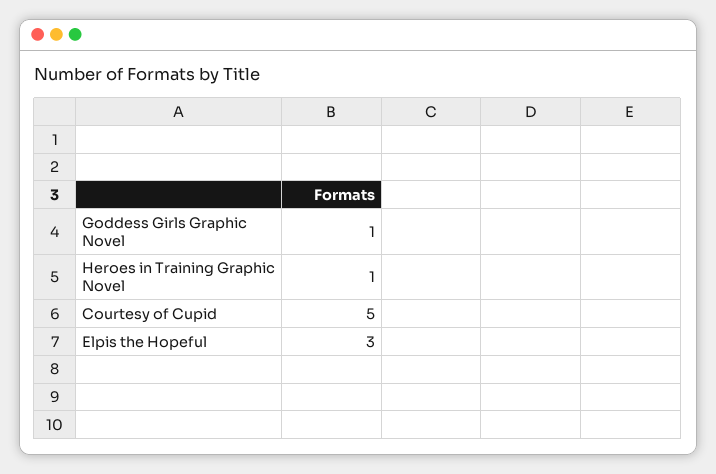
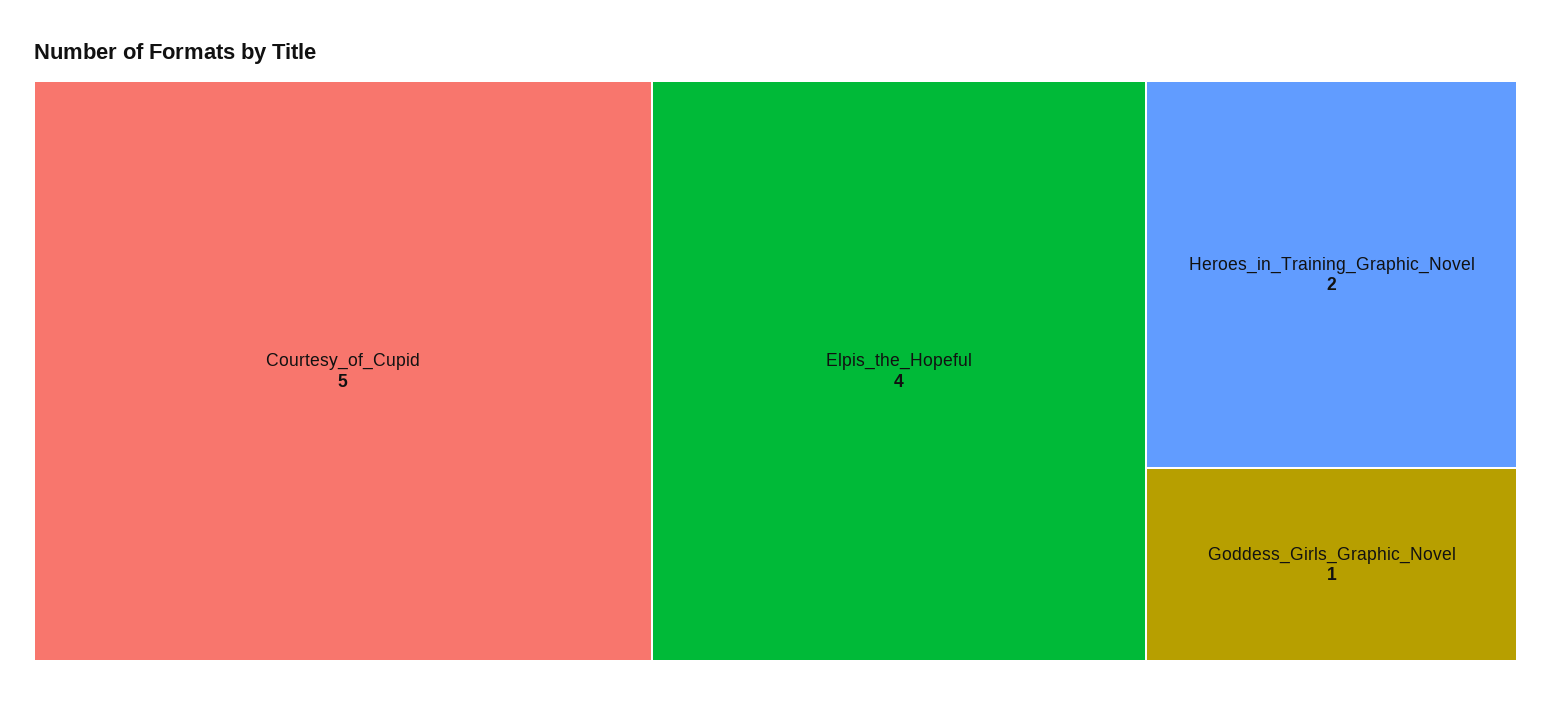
  {
    "Goddess Girls Graphic Novel": 1,
-   "Heroes in Training Graphic Novel": 1,
+   "Heroes in Training Graphic Novel": 2,
    "Courtesy of Cupid": 5,
-   "Elpis the Hopeful": 3
+   "Elpis the Hopeful": 4
  }

